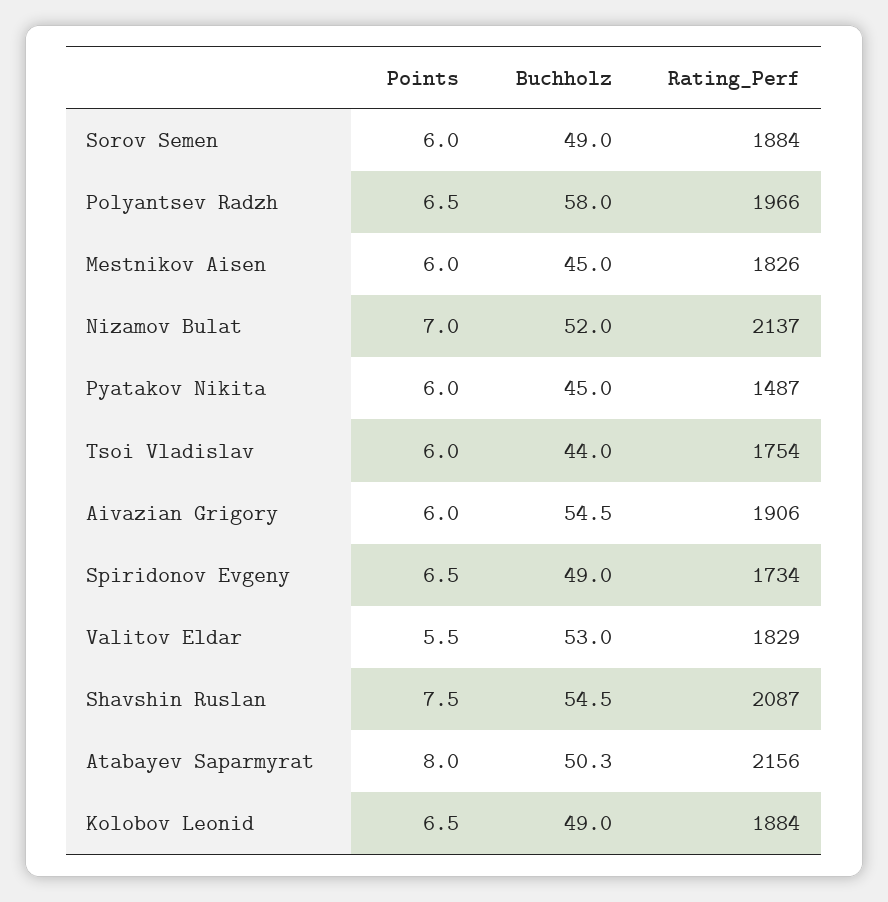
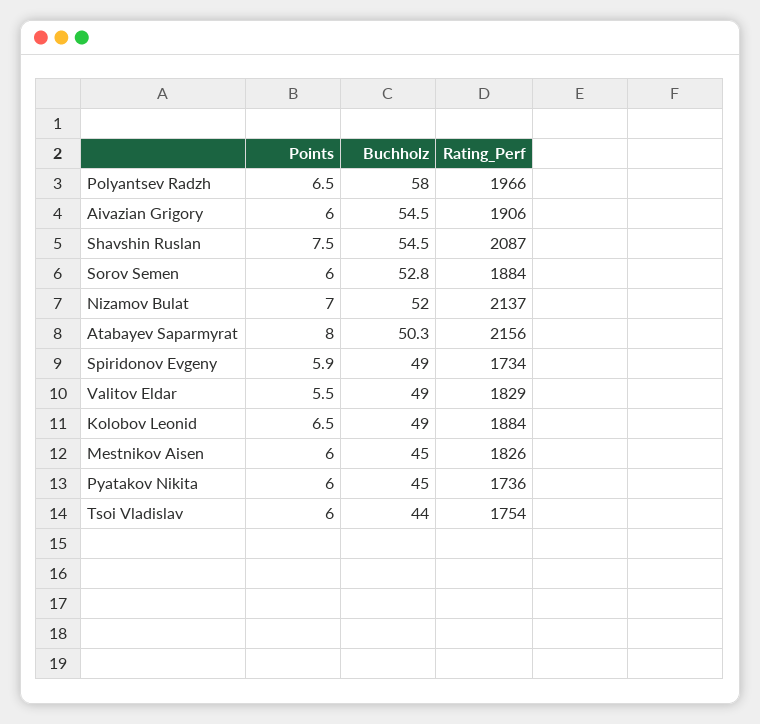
  {
    "Points": {
      "Sorov Semen": 6,
      "Polyantsev Radzh": 6.5,
      "Mestnikov Aisen": 6,
      "Nizamov Bulat": 7,
      "Pyatakov Nikita": 6,
      "Tsoi Vladislav": 6,
      "Aivazian Grigory": 6,
-     "Spiridonov Evgeny": 6.5,
+     "Spiridonov Evgeny": 5.9,
      "Valitov Eldar": 5.5,
      "Shavshin Ruslan": 7.5,
      "Atabayev Saparmyrat": 8,
      "Kolobov Leonid": 6.5
    },
    "Buchholz": {
-     "Sorov Semen": 49,
+     "Sorov Semen": 52.8,
      "Polyantsev Radzh": 58,
      "Mestnikov Aisen": 45,
      "Nizamov Bulat": 52,
      "Pyatakov Nikita": 45,
      "Tsoi Vladislav": 44,
      "Aivazian Grigory": 54.5,
      "Spiridonov Evgeny": 49,
-     "Valitov Eldar": 53,
+     "Valitov Eldar": 49,
      "Shavshin Ruslan": 54.5,
      "Atabayev Saparmyrat": 50.3,
      "Kolobov Leonid": 49
    },
    "Rating_Perf": {
      "Sorov Semen": 1884,
      "Polyantsev Radzh": 1966,
      "Mestnikov Aisen": 1826,
      "Nizamov Bulat": 2137,
-     "Pyatakov Nikita": 1487,
+     "Pyatakov Nikita": 1736,
      "Tsoi Vladislav": 1754,
      "Aivazian Grigory": 1906,
      "Spiridonov Evgeny": 1734,
      "Valitov Eldar": 1829,
      "Shavshin Ruslan": 2087,
      "Atabayev Saparmyrat": 2156,
      "Kolobov Leonid": 1884
    }
  }

